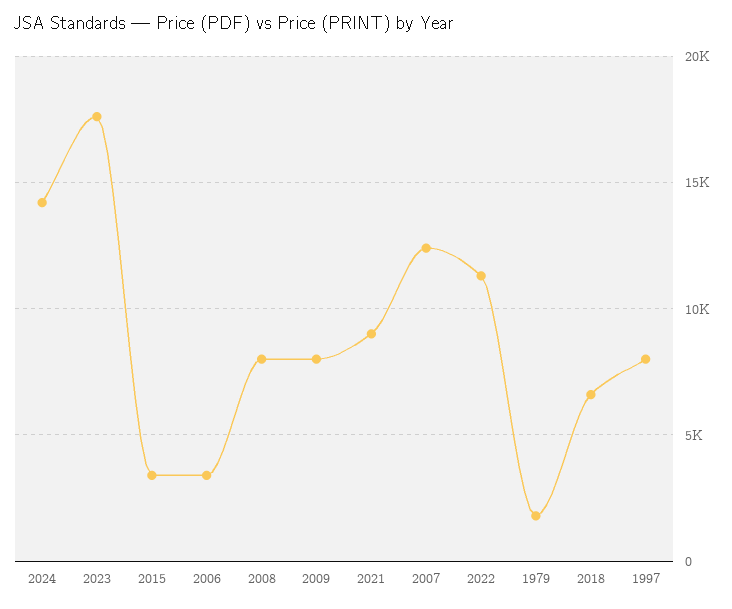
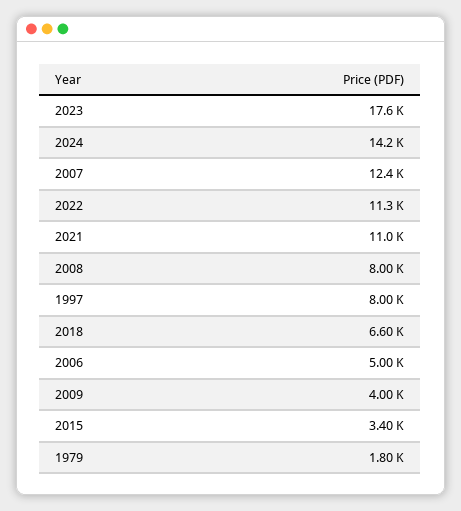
  {
    "2024": 14200,
    "2023": 17600,
    "2015": 3400,
-   "2006": 3500,
+   "2006": 5000,
    "2008": 8000,
-   "2009": 8000,
+   "2009": 4000,
-   "2021": 9000,
+   "2021": 11000,
    "2007": 12400,
    "2022": 11300,
    "1979": 1800,
    "2018": 6600,
    "1997": 8000
  }

